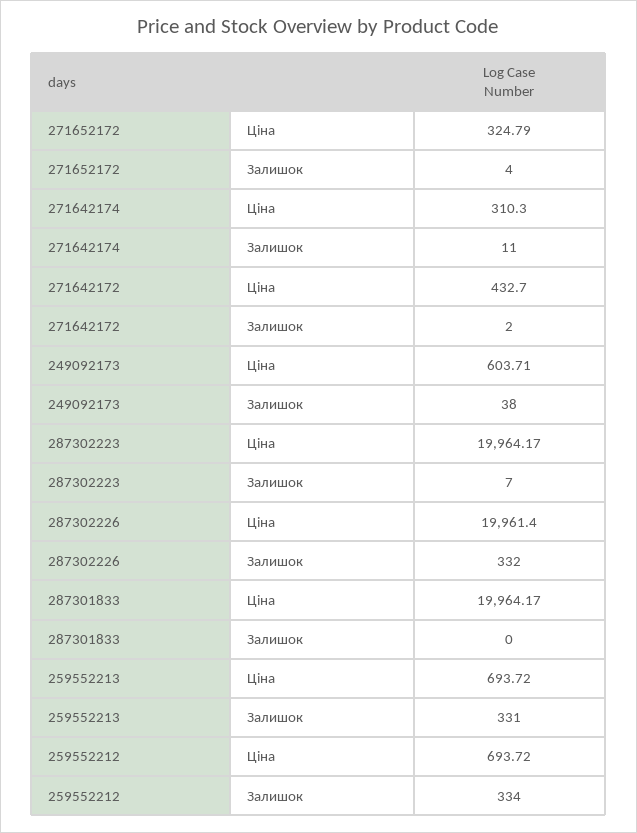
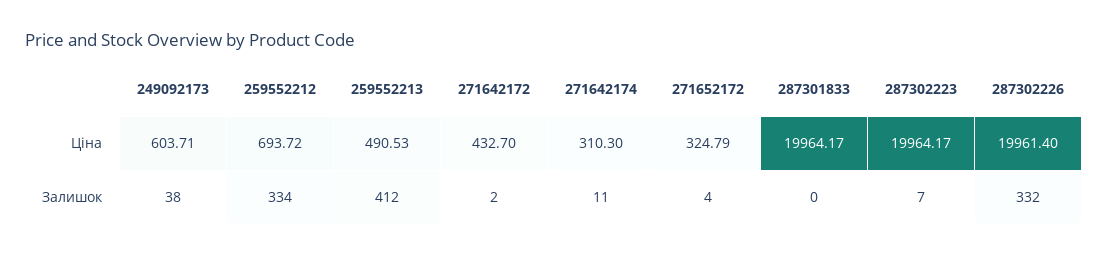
  {
    "271652172": {
      "Ціна": 324.79,
      "Залишок": 4
    },
    "271642174": {
      "Ціна": 310.3,
      "Залишок": 11
    },
    "271642172": {
      "Ціна": 432.7,
      "Залишок": 2
    },
    "249092173": {
      "Ціна": 603.71,
      "Залишок": 38
    },
    "287302223": {
      "Ціна": 19964.17,
      "Залишок": 7
    },
    "287302226": {
      "Ціна": 19961.4,
      "Залишок": 332
    },
    "287301833": {
      "Ціна": 19964.17,
      "Залишок": 0
    },
    "259552213": {
-     "Ціна": 693.72,
+     "Ціна": 490.53,
-     "Залишок": 331
+     "Залишок": 412
    },
    "259552212": {
      "Ціна": 693.72,
      "Залишок": 334
    }
  }

